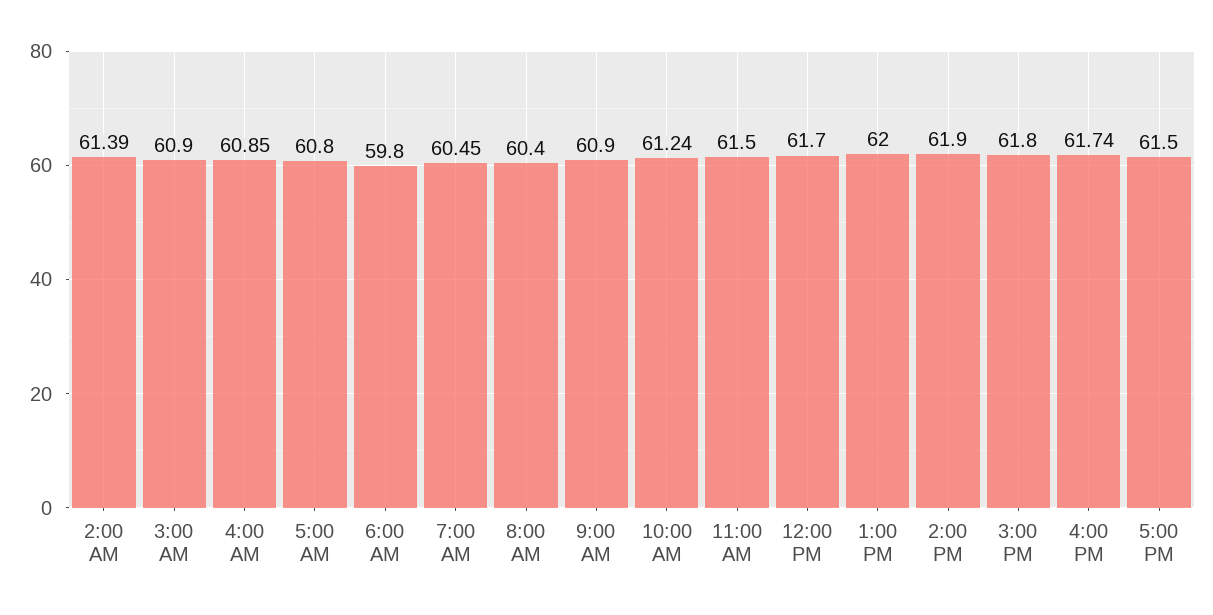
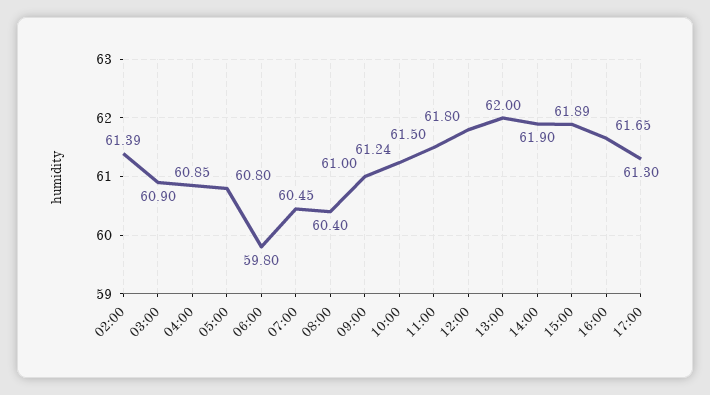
  {
    "2:00 AM": 61.39,
    "3:00 AM": 60.9,
    "4:00 AM": 60.85,
    "5:00 AM": 60.8,
    "6:00 AM": 59.8,
    "7:00 AM": 60.45,
    "8:00 AM": 60.4,
-   "9:00 AM": 60.9,
+   "9:00 AM": 61,
    "10:00 AM": 61.24,
    "11:00 AM": 61.5,
-   "12:00 PM": 61.7,
+   "12:00 PM": 61.8,
    "1:00 PM": 62,
    "2:00 PM": 61.9,
-   "3:00 PM": 61.8,
+   "3:00 PM": 61.89,
-   "4:00 PM": 61.74,
+   "4:00 PM": 61.65,
-   "5:00 PM": 61.5
+   "5:00 PM": 61.3
  }

